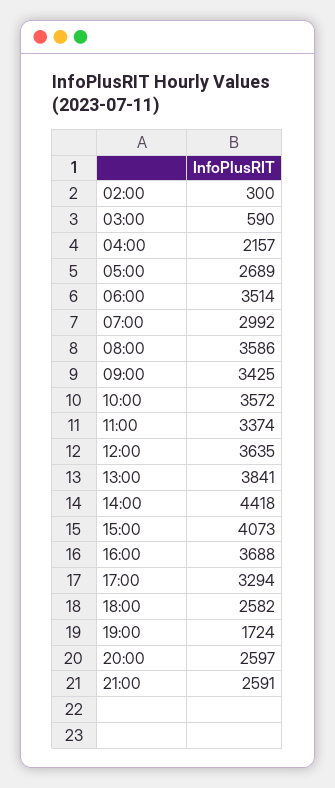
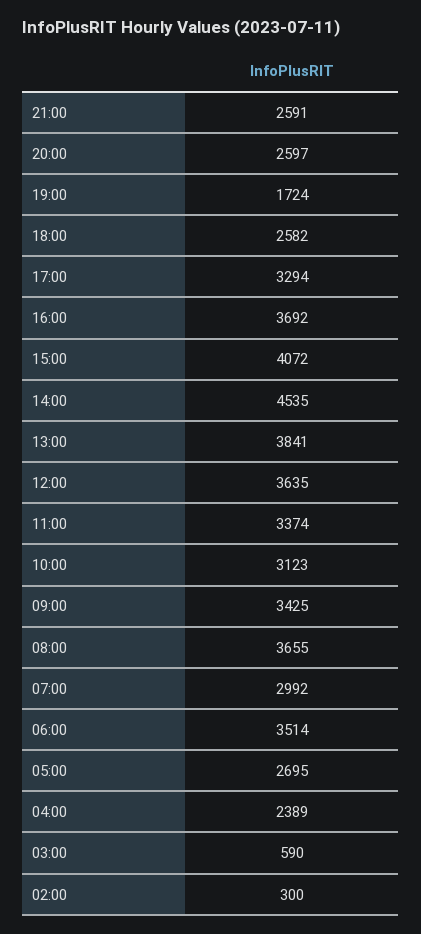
  {
    "02:00": 300,
    "03:00": 590,
-   "04:00": 2157,
+   "04:00": 2389,
-   "05:00": 2689,
+   "05:00": 2695,
    "06:00": 3514,
    "07:00": 2992,
-   "08:00": 3586,
+   "08:00": 3655,
    "09:00": 3425,
-   "10:00": 3572,
+   "10:00": 3123,
    "11:00": 3374,
    "12:00": 3635,
    "13:00": 3841,
-   "14:00": 4418,
+   "14:00": 4535,
-   "15:00": 4073,
+   "15:00": 4072,
-   "16:00": 3688,
+   "16:00": 3692,
    "17:00": 3294,
    "18:00": 2582,
    "19:00": 1724,
    "20:00": 2597,
    "21:00": 2591
  }

